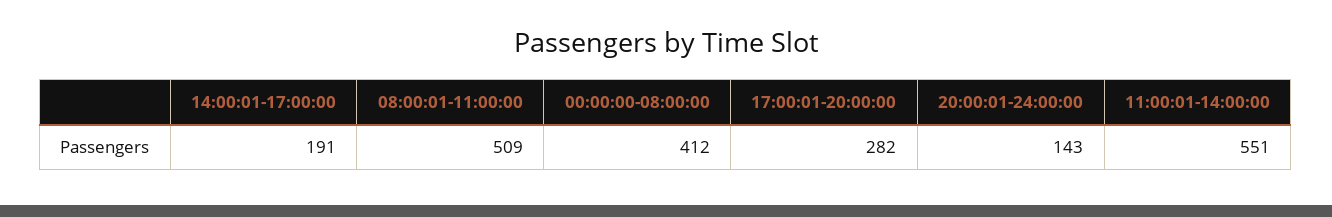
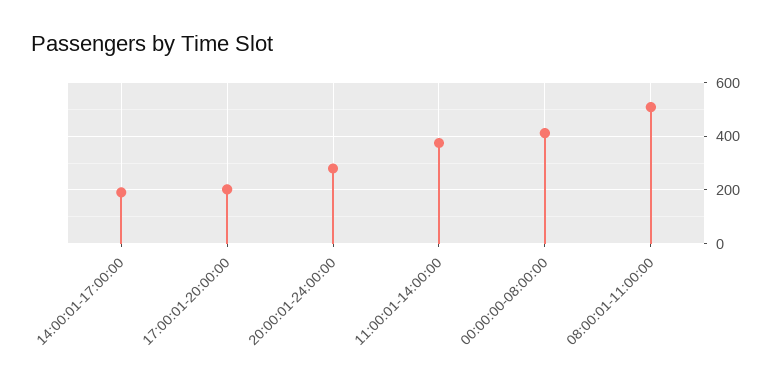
  {
    "14:00:01-17:00:00": 191,
    "08:00:01-11:00:00": 509,
    "00:00:00-08:00:00": 412,
-   "17:00:01-20:00:00": 282,
+   "17:00:01-20:00:00": 200,
-   "20:00:01-24:00:00": 143,
+   "20:00:01-24:00:00": 275,
-   "11:00:01-14:00:00": 551
+   "11:00:01-14:00:00": 375
  }

